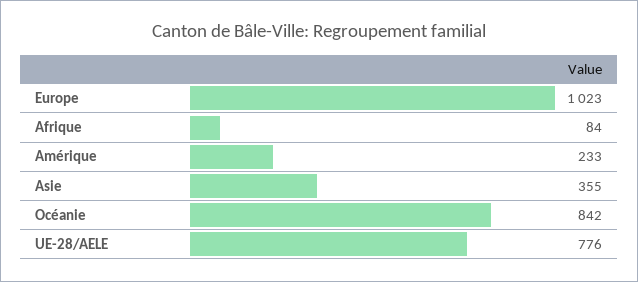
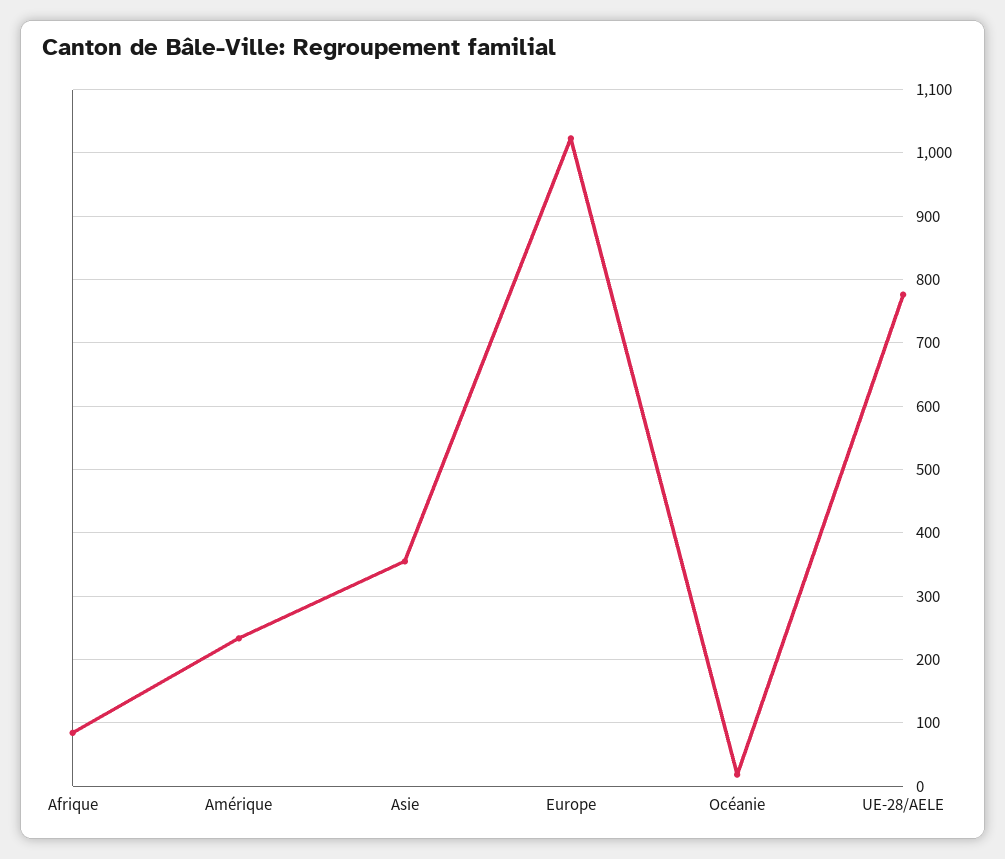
  {
    "Europe": 1023,
    "Afrique": 84,
    "Amérique": 233,
    "Asie": 355,
-   "Océanie": 842,
+   "Océanie": 20,
    "UE-28/AELE": 776
  }

